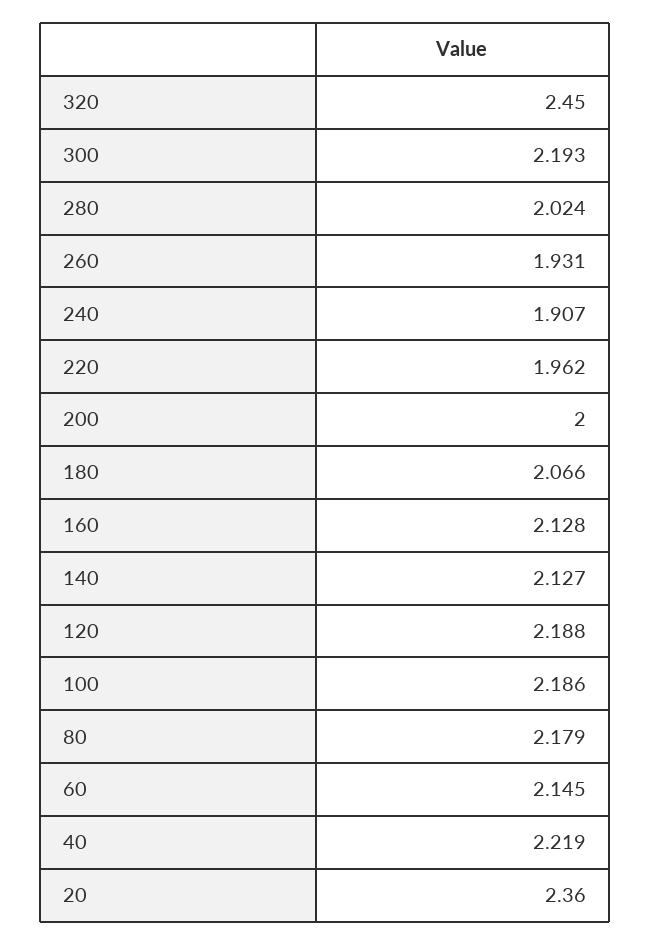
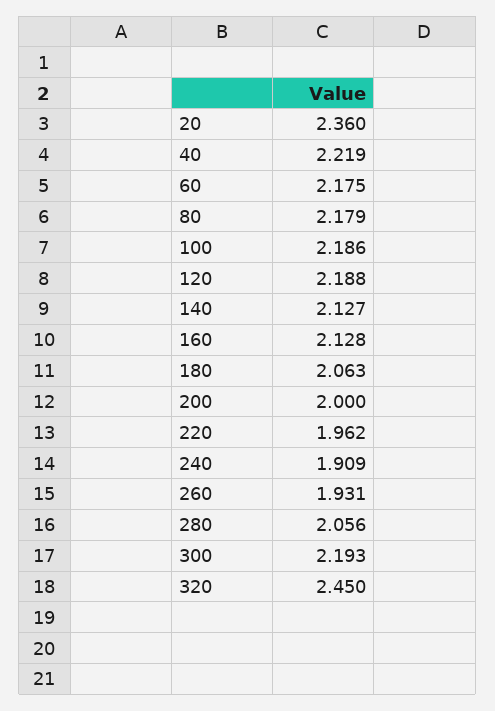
  {
    "320": 2.45,
    "300": 2.193,
-   "280": 2.024,
+   "280": 2.056,
    "260": 1.931,
-   "240": 1.907,
+   "240": 1.909,
    "220": 1.962,
    "200": 2,
-   "180": 2.066,
+   "180": 2.063,
    "160": 2.128,
    "140": 2.127,
    "120": 2.188,
    "100": 2.186,
    "80": 2.179,
-   "60": 2.145,
+   "60": 2.175,
    "40": 2.219,
    "20": 2.36
  }

